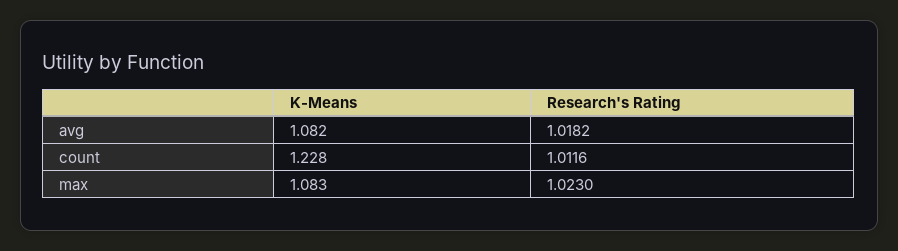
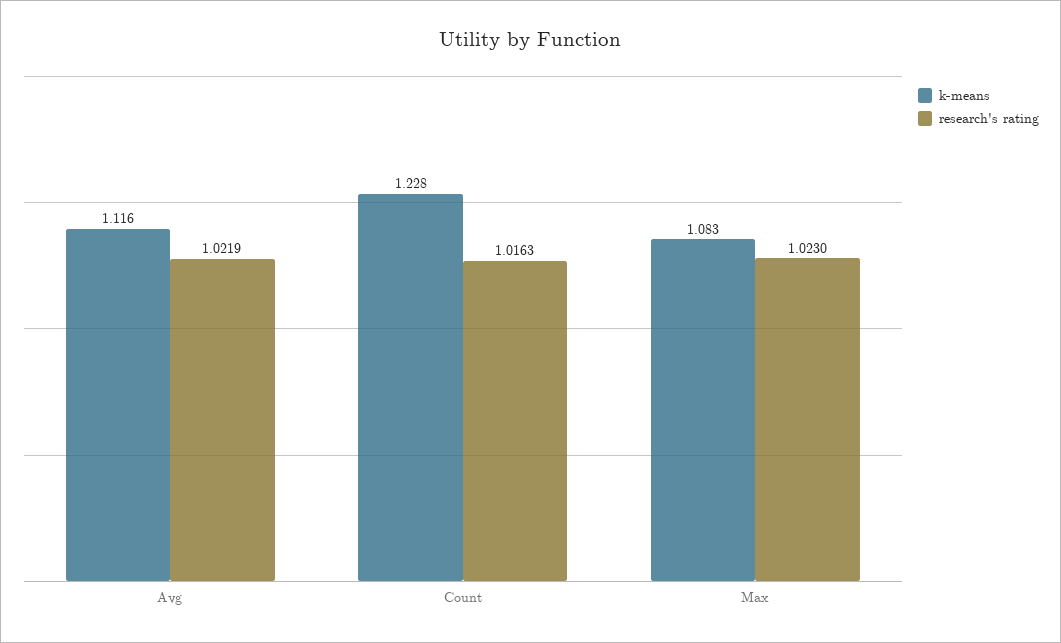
  {
    "K-Means": {
-     "avg": 1.082,
+     "avg": 1.116,
      "count": 1.228,
      "max": 1.083
    },
    "Research's Rating": {
-     "avg": 1.0182,
+     "avg": 1.0219,
-     "count": 1.0116,
+     "count": 1.0163,
      "max": 1.023
    }
  }

